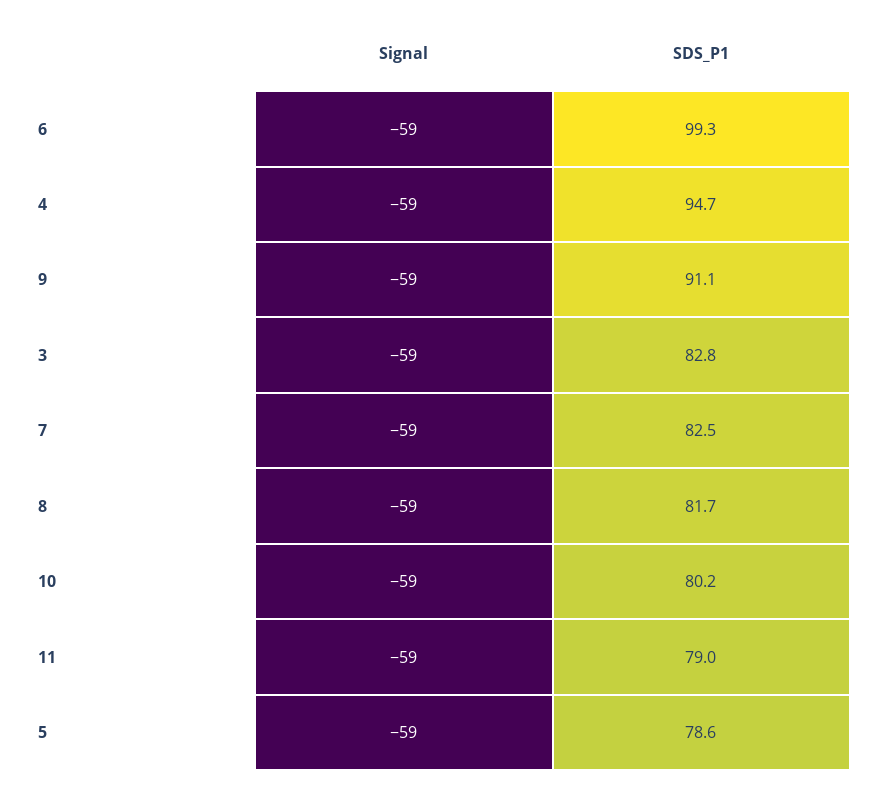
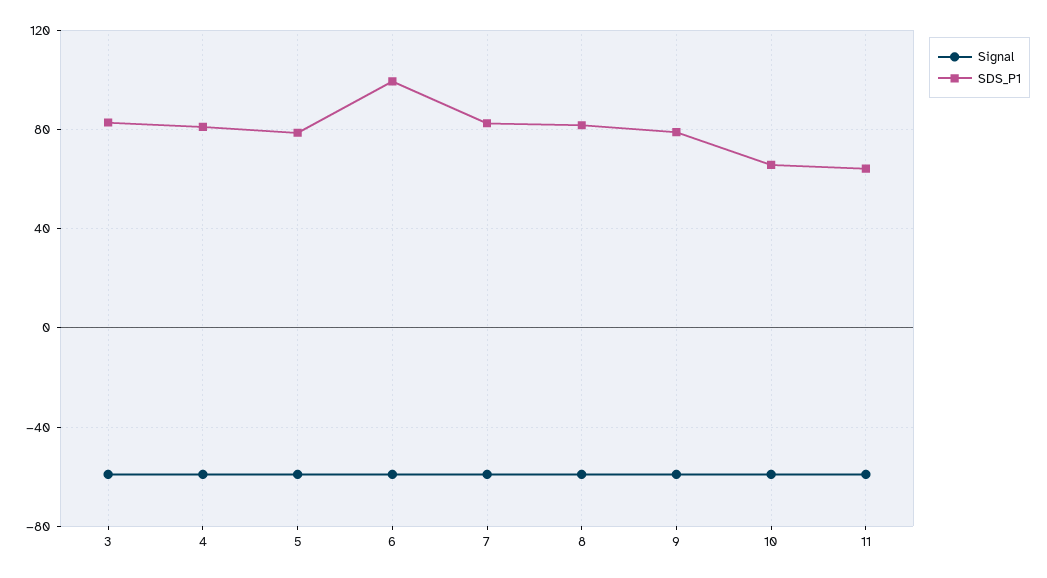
  {
    "Signal": {
      "6": -59,
      "4": -59,
      "9": -59,
      "3": -59,
      "7": -59,
      "8": -59,
      "10": -59,
      "11": -59,
      "5": -59
    },
    "SDS_P1": {
      "6": 99.3,
-     "4": 94.7,
+     "4": 80,
-     "9": 91.1,
+     "9": 80,
      "3": 82.8,
      "7": 82.5,
      "8": 81.7,
-     "10": 80.2,
+     "10": 65,
-     "11": 79,
+     "11": 65,
      "5": 78.6
    }
  }

